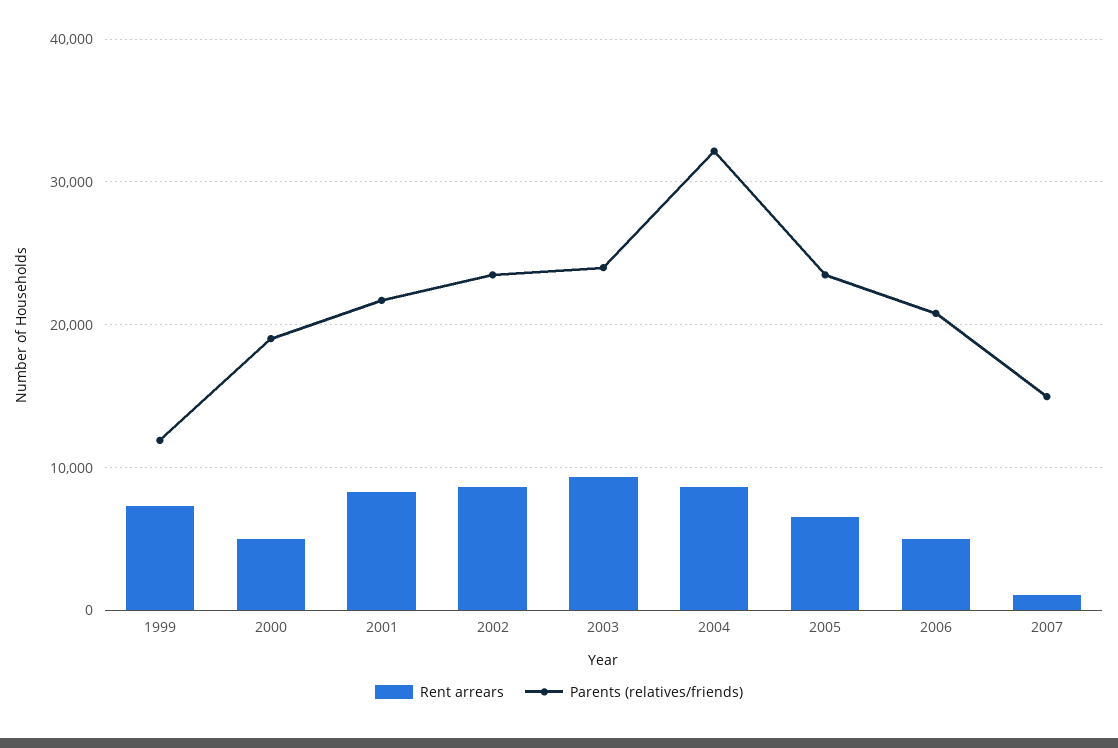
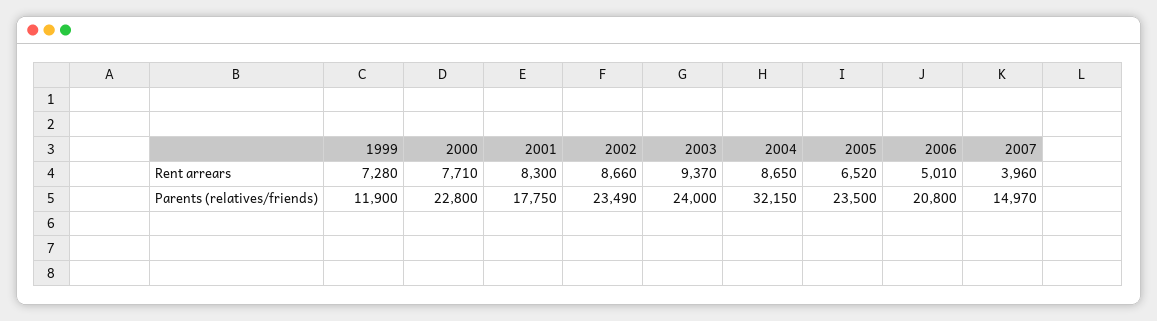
  {
    "Rent arrears": {
      "1999": 7280,
-     "2000": 5000,
+     "2000": 7710,
      "2001": 8300,
      "2002": 8660,
      "2003": 9370,
      "2004": 8650,
      "2005": 6520,
      "2006": 5010,
-     "2007": 1000
+     "2007": 3960
    },
    "Parents (relatives/friends)": {
      "1999": 11900,
-     "2000": 19000,
+     "2000": 22800,
-     "2001": 22000,
+     "2001": 17750,
      "2002": 23490,
      "2003": 24000,
      "2004": 32150,
      "2005": 23500,
      "2006": 20800,
      "2007": 14970
    }
  }

